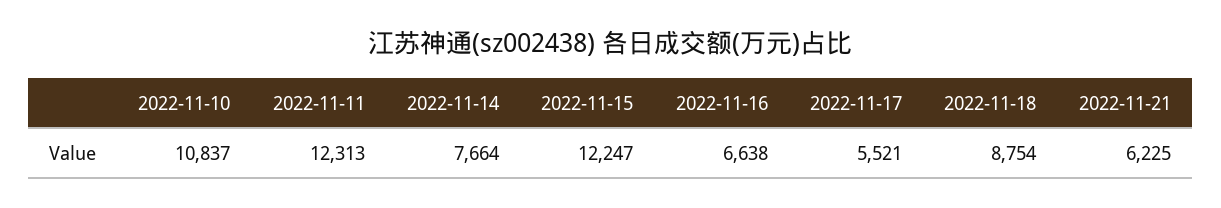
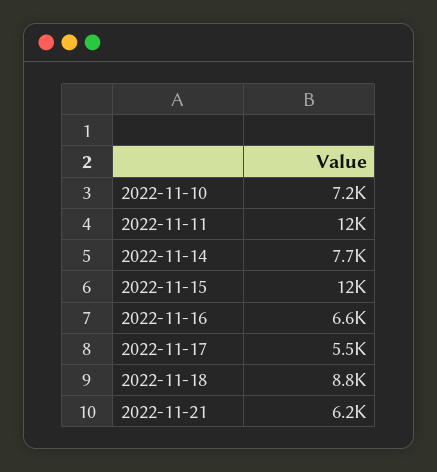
  {
-   "2022-11-10": 10837,
+   "2022-11-10": 7200,
    "2022-11-11": 12313,
    "2022-11-14": 7664,
    "2022-11-15": 12247,
    "2022-11-16": 6638,
    "2022-11-17": 5521,
    "2022-11-18": 8754,
    "2022-11-21": 6225
  }

